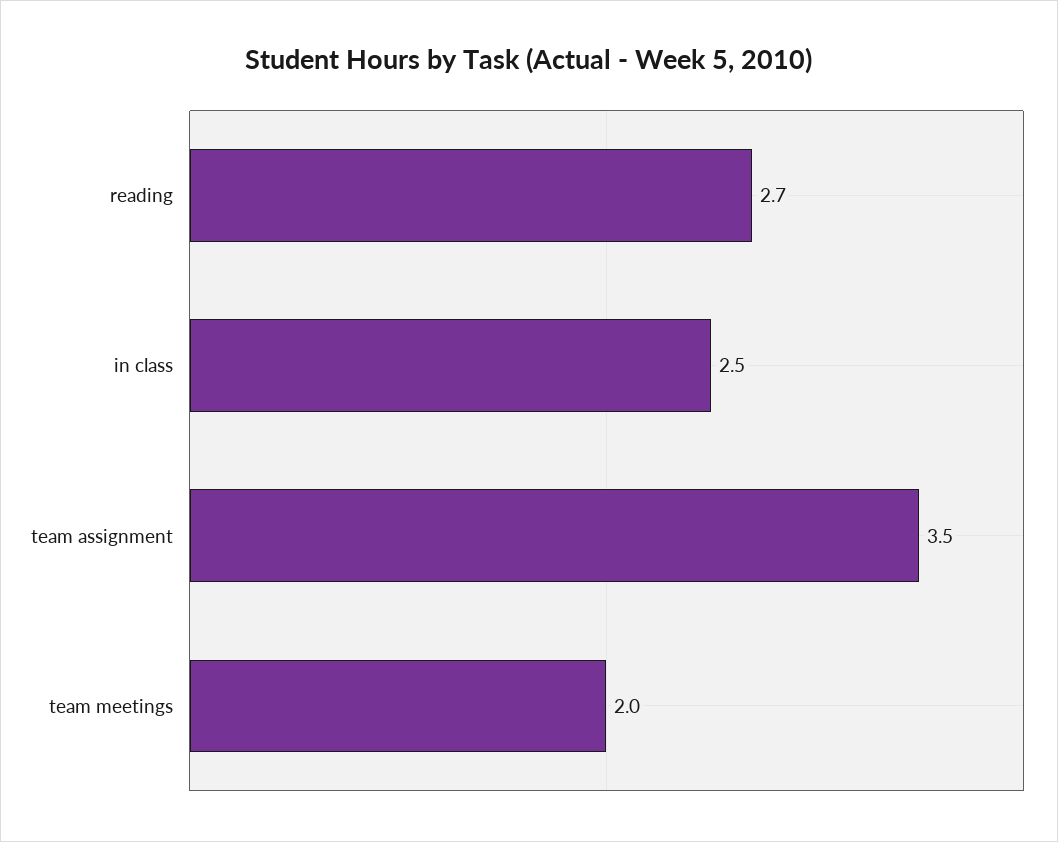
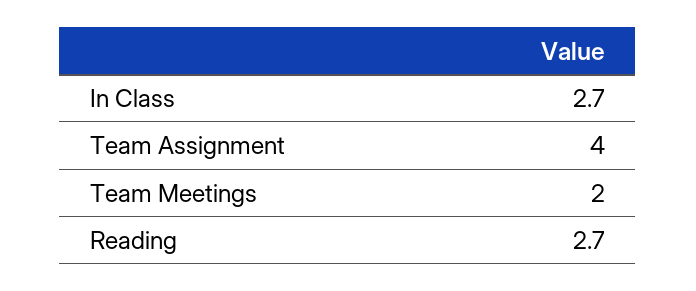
  {
    "reading": 2.7,
-   "in class": 2.5,
+   "in class": 2.7,
-   "team assignment": 3.5,
+   "team assignment": 4,
    "team meetings": 2
  }

